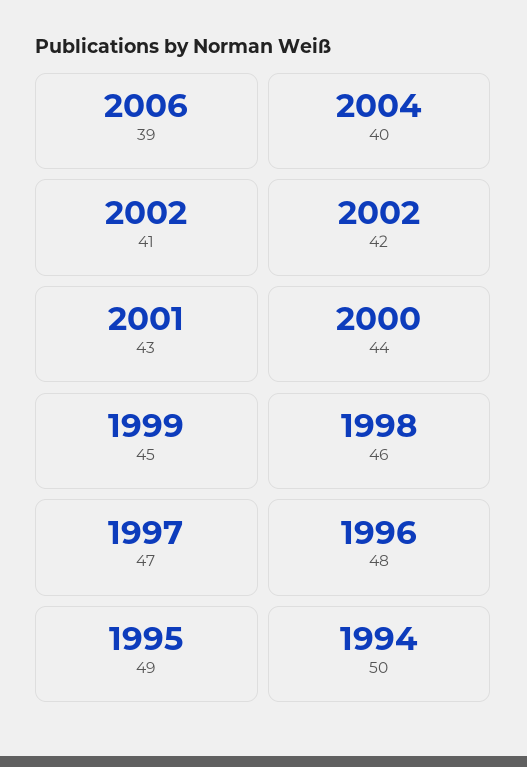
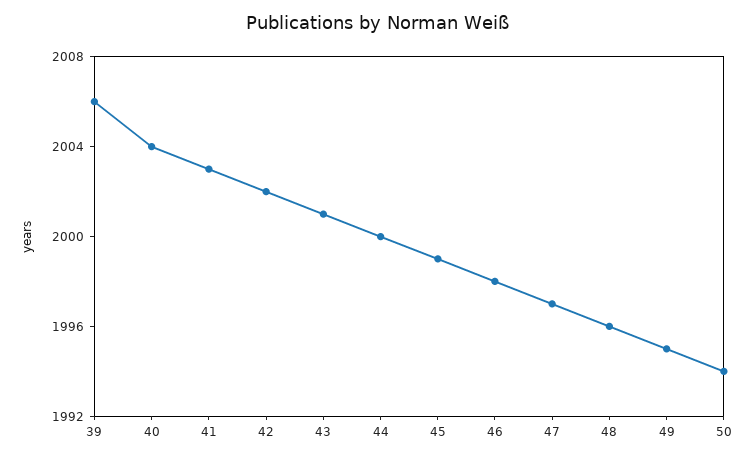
  {
    "39": 2006,
    "40": 2004,
-   "41": 2002,
+   "41": 2003,
    "42": 2002,
    "43": 2001,
    "44": 2000,
    "45": 1999,
    "46": 1998,
    "47": 1997,
    "48": 1996,
    "49": 1995,
    "50": 1994
  }

